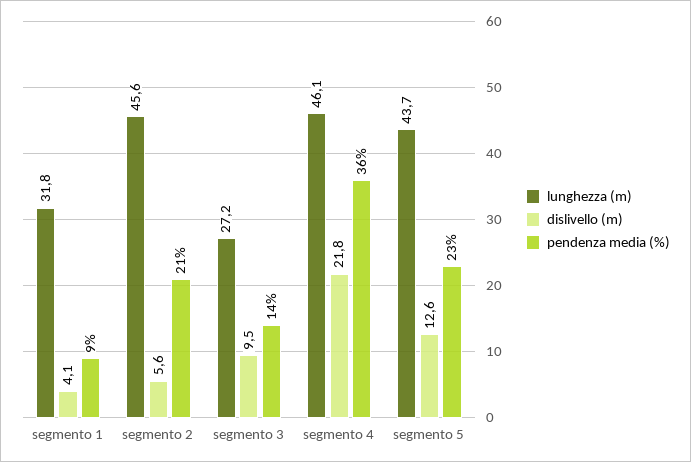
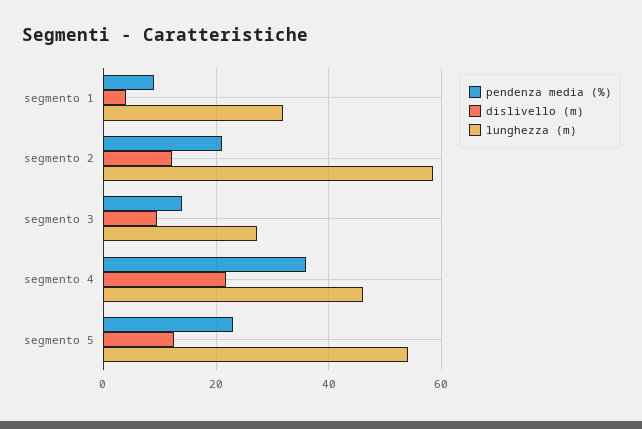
  {
    "lunghezza (m)": {
      "segmento 1": 31.8,
-     "segmento 2": 45.6,
+     "segmento 2": 58,
      "segmento 3": 27.2,
      "segmento 4": 46.1,
-     "segmento 5": 43.7
+     "segmento 5": 54
    },
    "dislivello (m)": {
      "segmento 1": 4.1,
-     "segmento 2": 5.6,
+     "segmento 2": 12,
      "segmento 3": 9.5,
      "segmento 4": 21.8,
      "segmento 5": 12.6
    },
    "pendenza media (%)": {
      "segmento 1": 9,
      "segmento 2": 21,
      "segmento 3": 14,
      "segmento 4": 36,
      "segmento 5": 23
    }
  }

